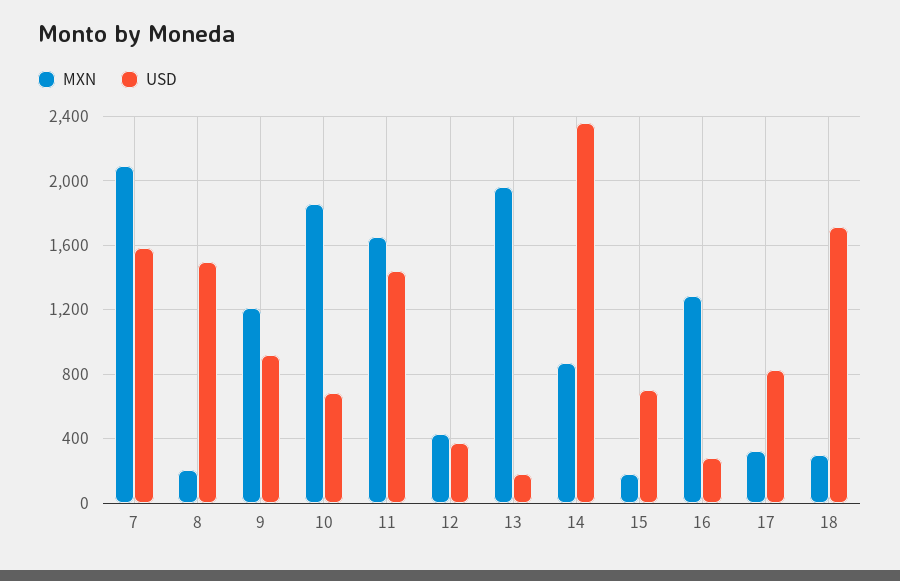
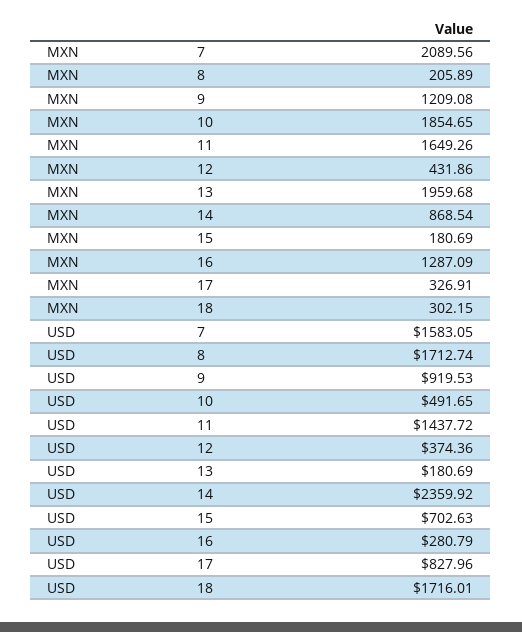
  {
    "MXN": {
      "7": 2089.56,
      "8": 205.89,
      "9": 1209.08,
      "10": 1854.65,
      "11": 1649.26,
      "12": 431.86,
      "13": 1959.68,
      "14": 868.54,
      "15": 180.69,
      "16": 1287.09,
      "17": 326.91,
      "18": 302.15
    },
    "USD": {
      "7": 1583.05,
-     "8": 1500,
+     "8": 1712.74,
      "9": 919.53,
-     "10": 700,
+     "10": 491.65,
      "11": 1437.72,
      "12": 374.36,
      "13": 180.69,
      "14": 2359.92,
      "15": 702.63,
      "16": 280.79,
      "17": 827.96,
      "18": 1716.01
    }
  }

